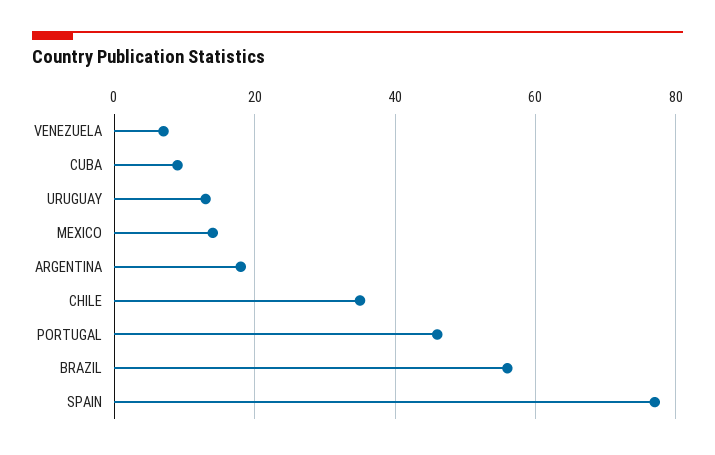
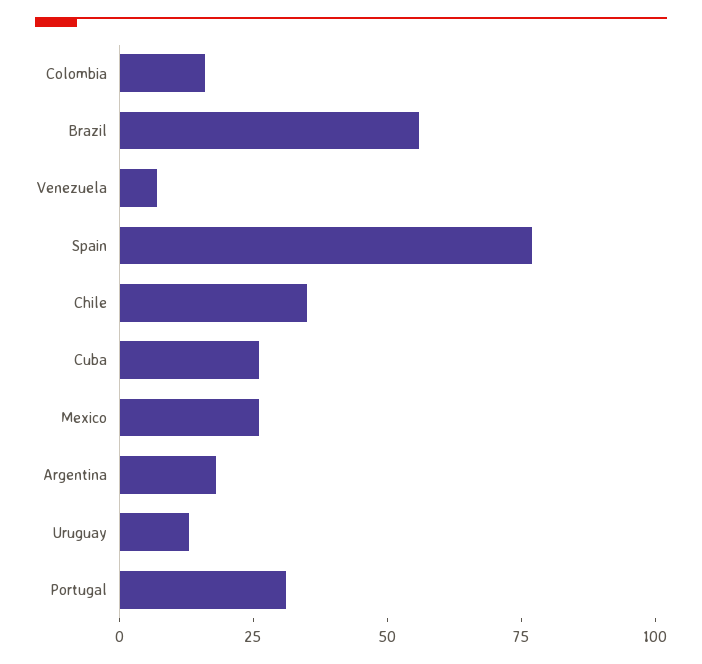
  {
    "VENEZUELA": 5,
-   "CUBA": 10,
+   "CUBA": 25,
    "URUGUAY": 15,
-   "MEXICO": 15,
+   "MEXICO": 25,
    "ARGENTINA": 20,
    "CHILE": 35,
-   "PORTUGAL": 45,
+   "PORTUGAL": 30,
    "BRAZIL": 55,
-   "SPAIN": 75
+   "SPAIN": 75,
+   "Colombia": 15
  }

